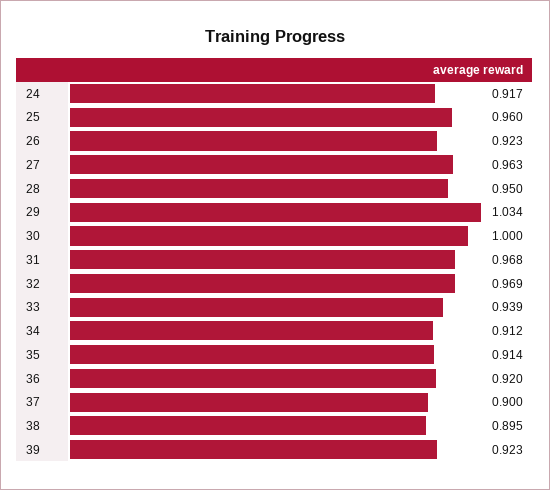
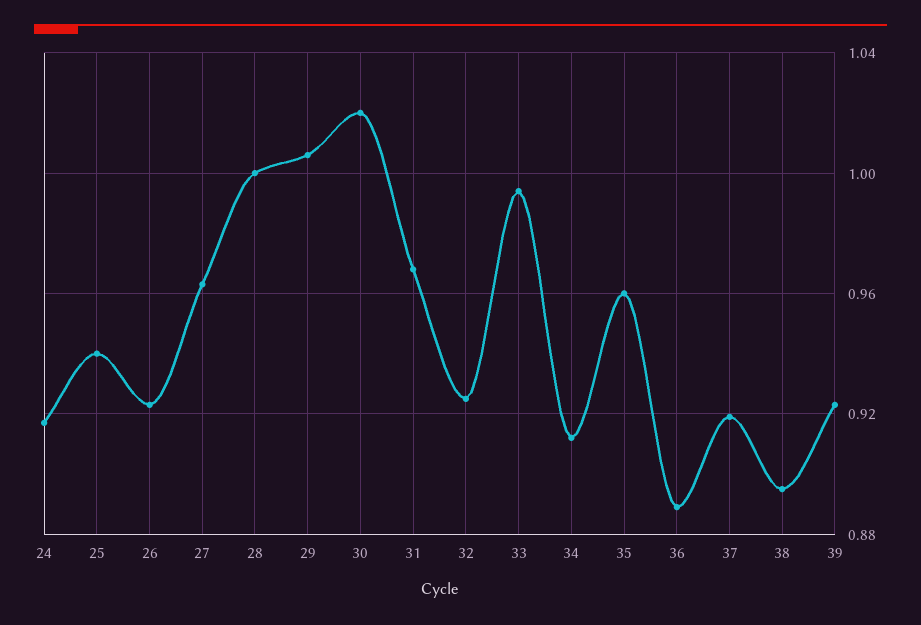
  {
    "24": 0.917,
-   "25": 0.96,
+   "25": 0.94,
    "26": 0.923,
    "27": 0.963,
-   "28": 0.95,
+   "28": 1,
-   "29": 1.034,
+   "29": 1.005,
-   "30": 1,
+   "30": 1.02,
    "31": 0.968,
-   "32": 0.969,
+   "32": 0.925,
-   "33": 0.939,
+   "33": 0.995,
    "34": 0.912,
-   "35": 0.914,
+   "35": 0.96,
-   "36": 0.92,
+   "36": 0.89,
-   "37": 0.9,
+   "37": 0.92,
    "38": 0.895,
    "39": 0.923
  }

